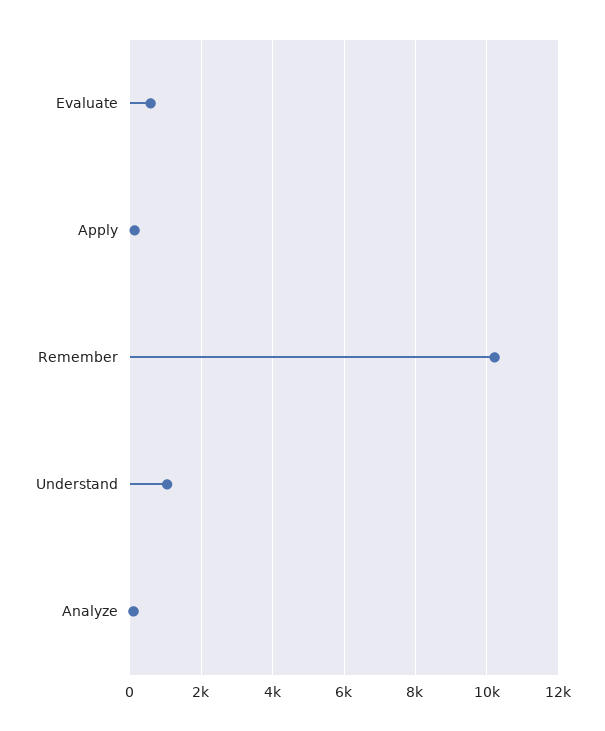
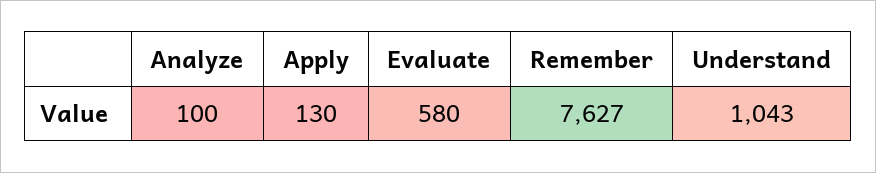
  {
    "Evaluate": 580,
    "Apply": 130,
-   "Remember": 10200,
+   "Remember": 7627,
    "Understand": 1043,
    "Analyze": 100
  }

